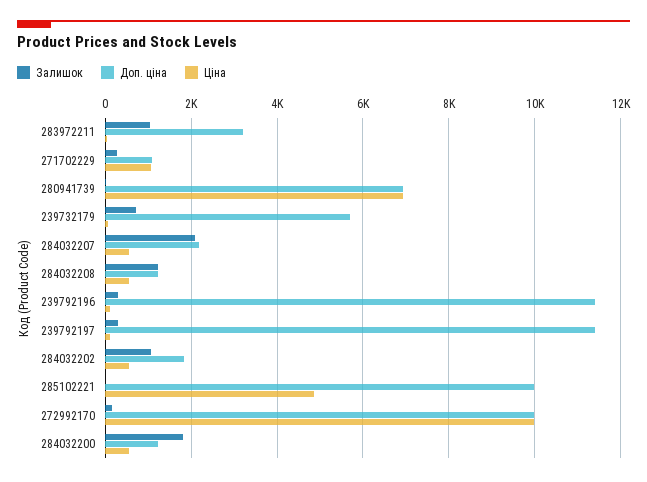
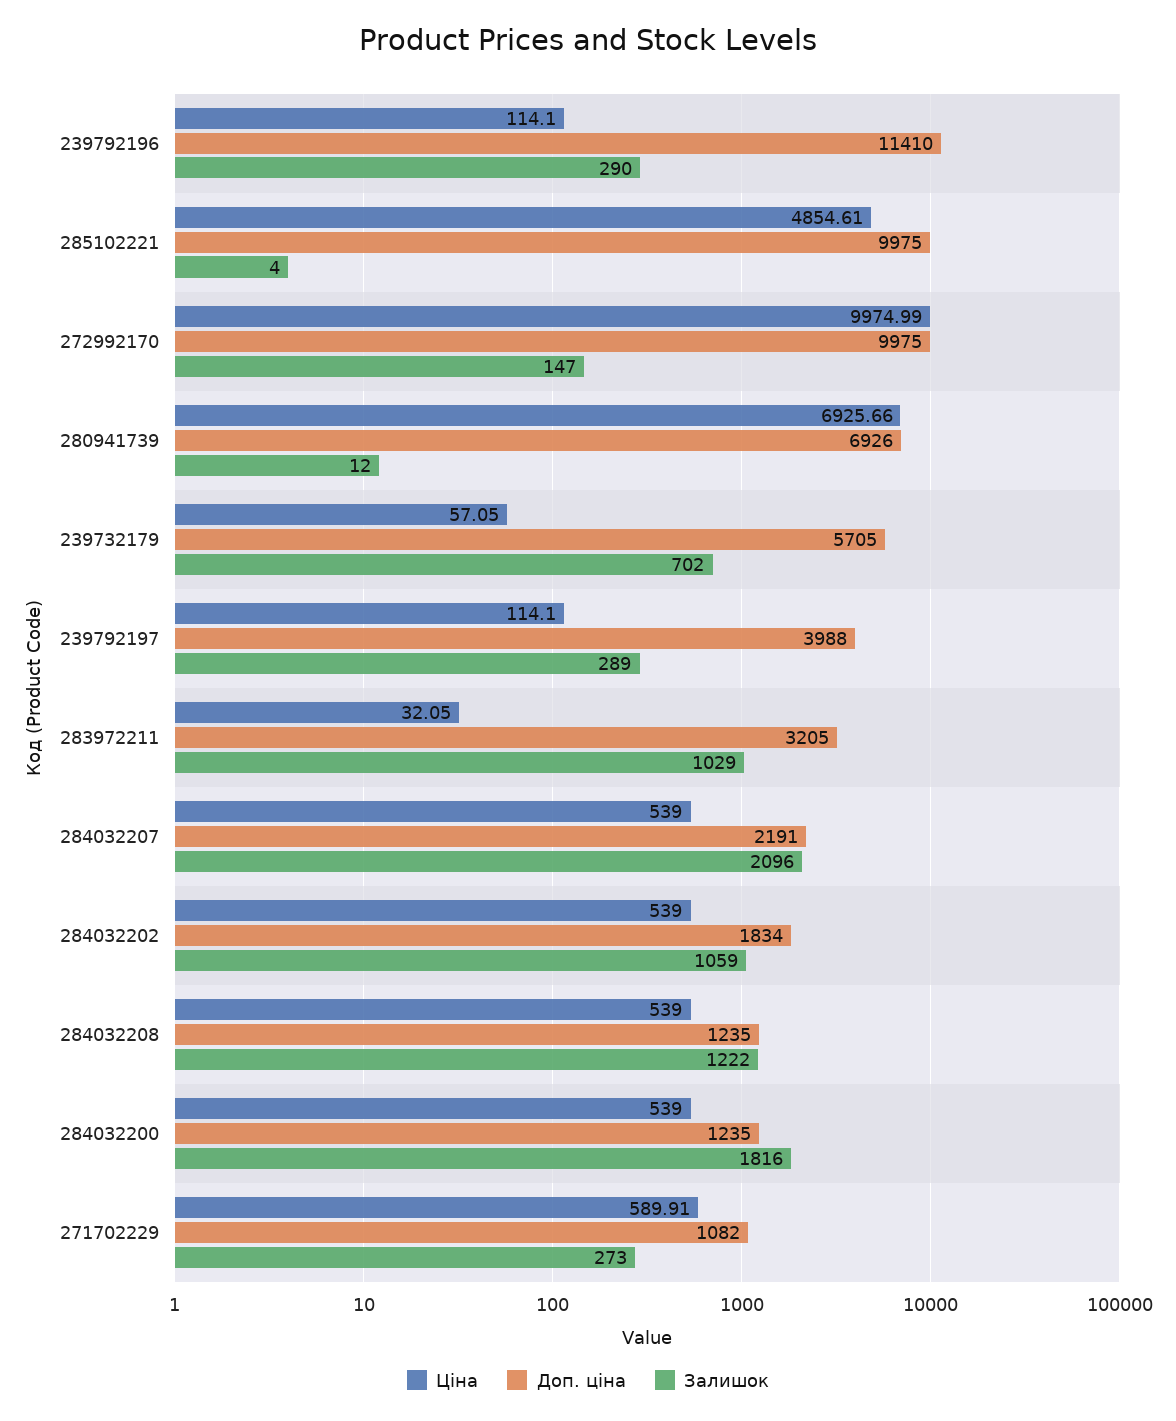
  {
    "Залишок": {
      "283972211": 1029,
      "271702229": 273,
      "280941739": 12,
      "239732179": 702,
      "284032207": 2096,
      "284032208": 1222,
      "239792196": 290,
      "239792197": 289,
      "284032202": 1059,
      "285102221": 4,
      "272992170": 147,
      "284032200": 1816
    },
    "Доп. ціна": {
      "283972211": 3205,
      "271702229": 1082,
      "280941739": 6926,
      "239732179": 5705,
      "284032207": 2191,
      "284032208": 1235,
      "239792196": 11410,
-     "239792197": 11400,
+     "239792197": 3988,
      "284032202": 1834,
      "285102221": 9975,
      "272992170": 9975,
      "284032200": 1235
    },
    "Ціна": {
      "283972211": 32.05,
-     "271702229": 1000,
+     "271702229": 589.91,
      "280941739": 6925.66,
      "239732179": 57.05,
      "284032207": 539,
      "284032208": 539,
      "239792196": 114.1,
      "239792197": 114.1,
      "284032202": 539,
      "285102221": 4854.61,
      "272992170": 9974.99,
      "284032200": 539
    }
  }

